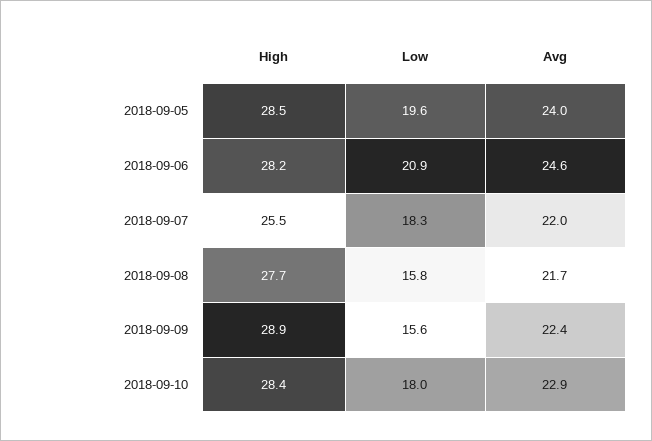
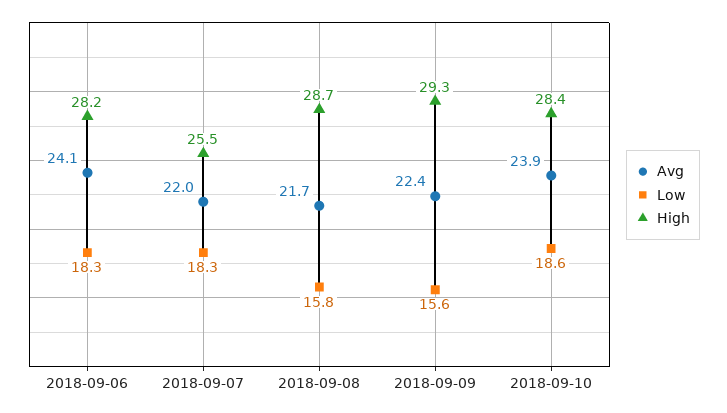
  {
    "High": {
-     "2018-09-05": 28.5,
      "2018-09-06": 28.2,
      "2018-09-07": 25.5,
-     "2018-09-08": 27.7,
+     "2018-09-08": 28.7,
-     "2018-09-09": 28.9,
+     "2018-09-09": 29.3,
      "2018-09-10": 28.4
    },
    "Low": {
-     "2018-09-05": 19.6,
-     "2018-09-06": 20.9,
+     "2018-09-06": 18.3,
      "2018-09-07": 18.3,
      "2018-09-08": 15.8,
      "2018-09-09": 15.6,
-     "2018-09-10": 18
+     "2018-09-10": 18.6
    },
    "Avg": {
-     "2018-09-05": 24,
-     "2018-09-06": 24.6,
+     "2018-09-06": 24.1,
      "2018-09-07": 22,
      "2018-09-08": 21.7,
      "2018-09-09": 22.4,
-     "2018-09-10": 22.9
+     "2018-09-10": 23.9
    }
  }

